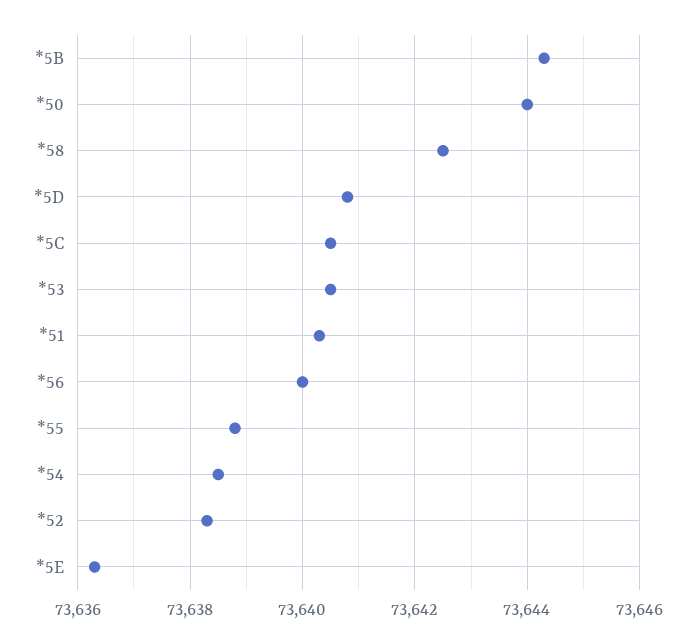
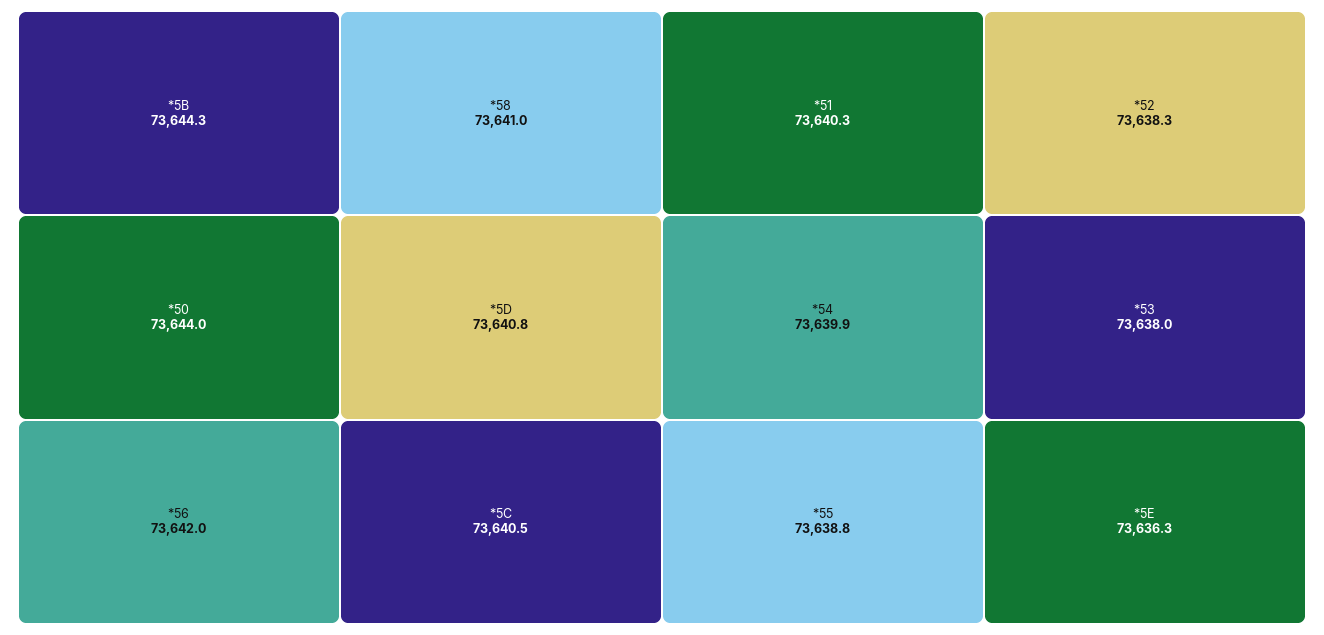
  {
    "*5B": 73644.3,
    "*50": 73644,
-   "*58": 73642.5,
+   "*58": 73641,
    "*5D": 73640.8,
    "*5C": 73640.5,
-   "*53": 73640.5,
+   "*53": 73638,
    "*51": 73640.3,
-   "*56": 73640,
+   "*56": 73642,
    "*55": 73638.8,
-   "*54": 73638.5,
+   "*54": 73639.9,
    "*52": 73638.3,
    "*5E": 73636.3
  }

